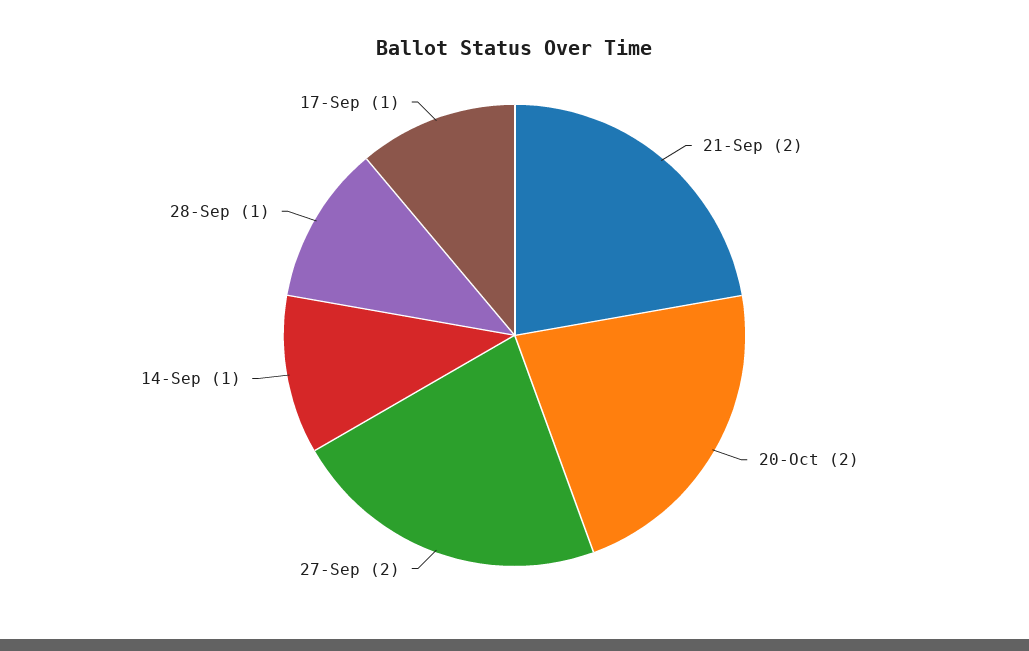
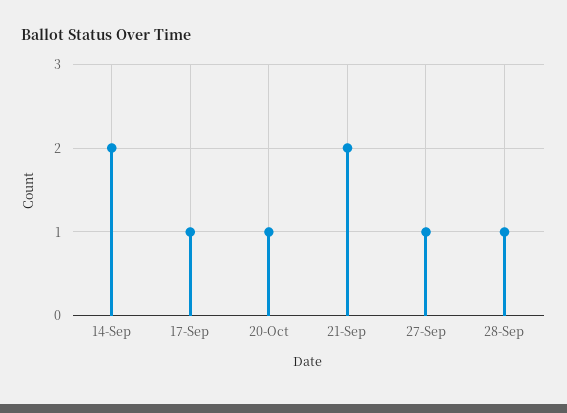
  {
    "21-Sep": 2,
-   "20-Oct": 2,
+   "20-Oct": 1,
-   "27-Sep": 2,
+   "27-Sep": 1,
-   "14-Sep": 1,
+   "14-Sep": 2,
    "28-Sep": 1,
    "17-Sep": 1
  }

